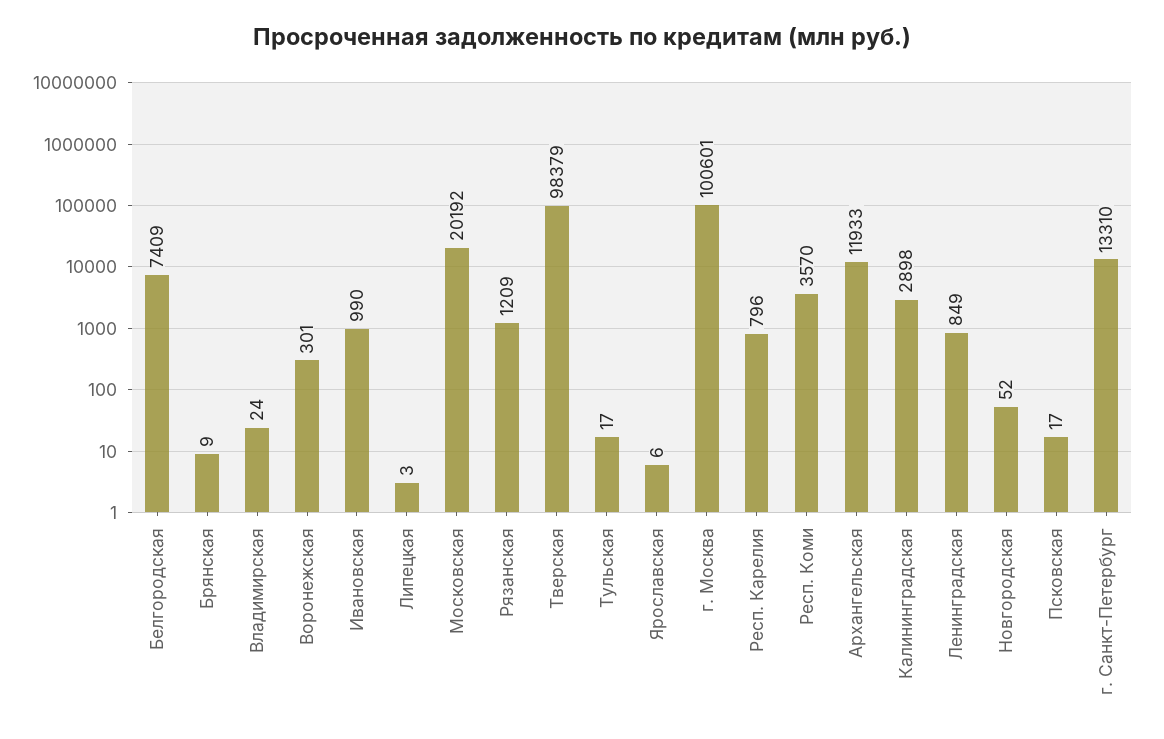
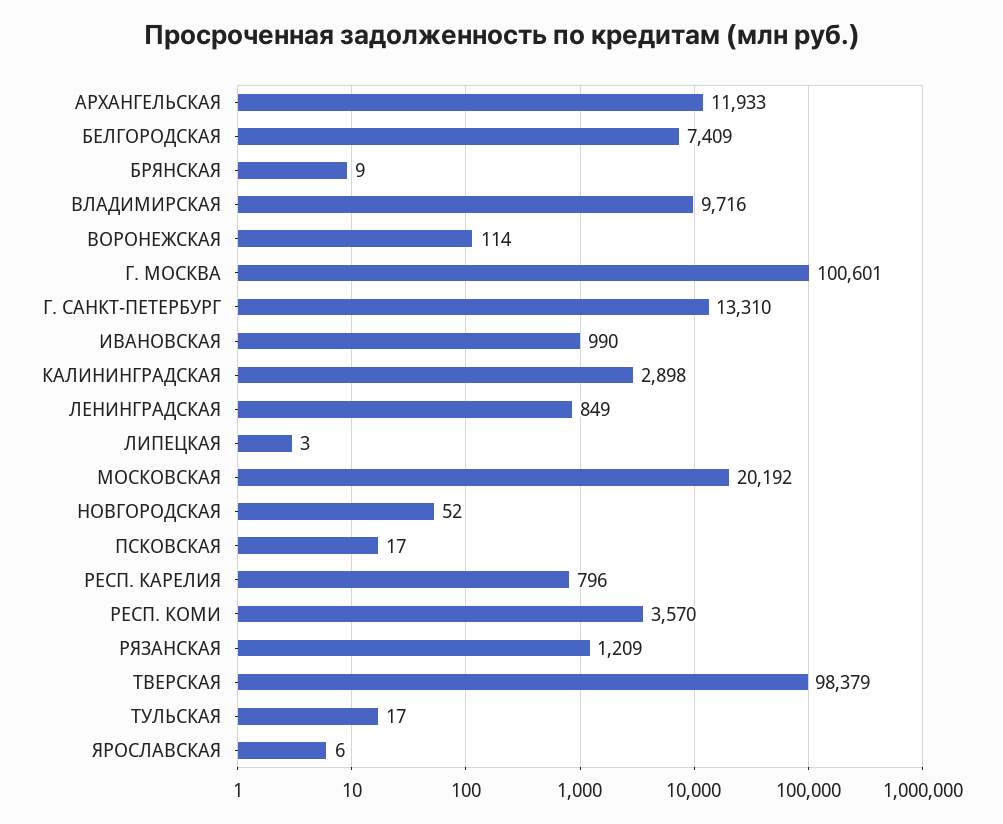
  {
    "Белгородская": 7409,
    "Брянская": 9,
-   "Владимирская": 24,
+   "Владимирская": 9716,
-   "Воронежская": 301,
+   "Воронежская": 114,
    "Ивановская": 990,
    "Липецкая": 3,
    "Московская": 20192,
    "Рязанская": 1209,
    "Тверская": 98379,
    "Тульская": 17,
    "Ярославская": 6,
    "г. Москва": 100601,
    "Респ. Карелия": 796,
    "Респ. Коми": 3570,
    "Архангельская": 11933,
    "Калининградская": 2898,
    "Ленинградская": 849,
    "Новгородская": 52,
    "Псковская": 17,
    "г. Санкт-Петербург": 13310
  }

